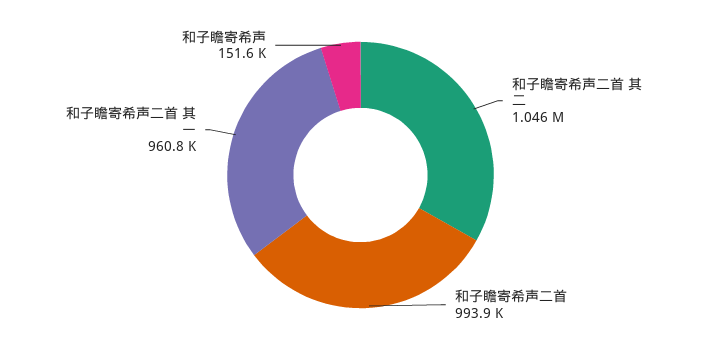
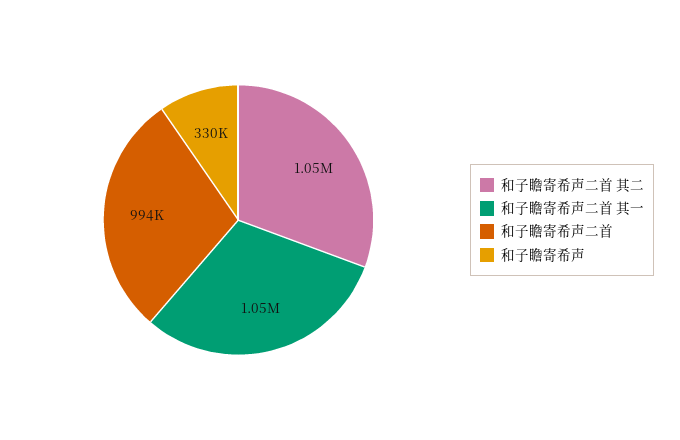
  {
    "和子瞻寄希声二首 其二": 1046000,
    "和子瞻寄希声二首": 993900,
-   "和子瞻寄希声二首 其一": 960800,
+   "和子瞻寄希声二首 其一": 1050000,
-   "和子瞻寄希声": 151600
+   "和子瞻寄希声": 330000
  }

